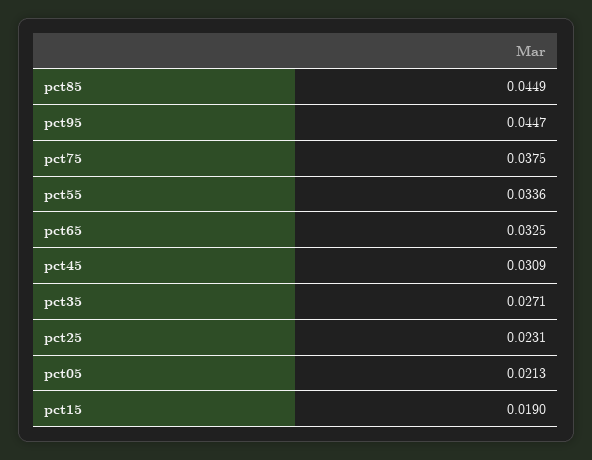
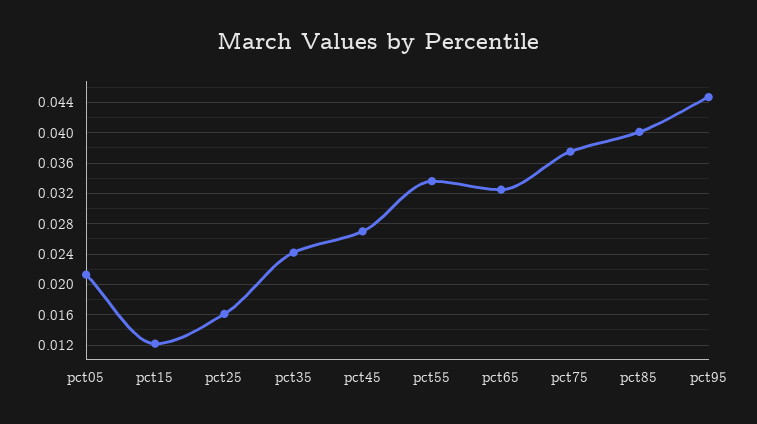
  {
-   "pct85": 0.0449,
+   "pct85": 0.04,
    "pct95": 0.0447,
    "pct75": 0.0375,
    "pct55": 0.0336,
    "pct65": 0.0325,
-   "pct45": 0.0309,
+   "pct45": 0.027,
-   "pct35": 0.0271,
+   "pct35": 0.024,
-   "pct25": 0.0231,
+   "pct25": 0.016,
    "pct05": 0.0213,
-   "pct15": 0.019
+   "pct15": 0.012
  }

